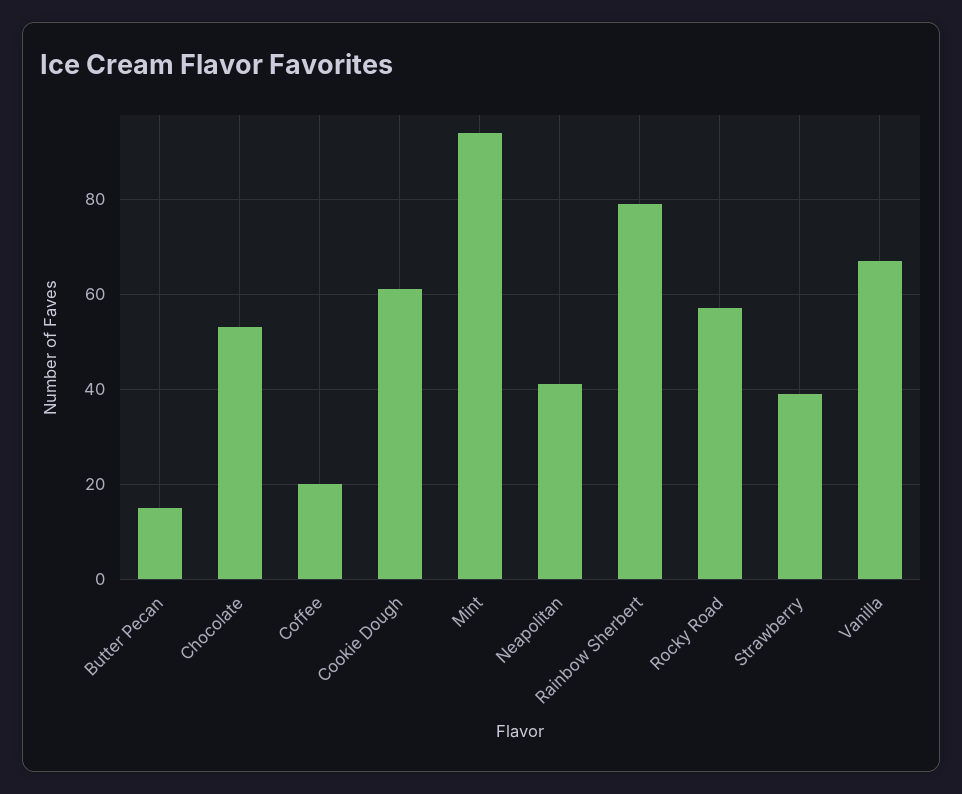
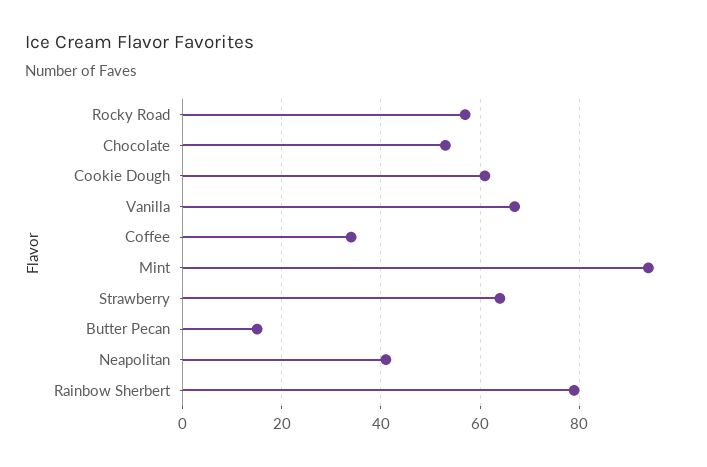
  {
    "Butter Pecan": 15,
    "Chocolate": 55,
-   "Coffee": 20,
+   "Coffee": 35,
    "Cookie Dough": 60,
    "Mint": 95,
    "Neapolitan": 40,
    "Rainbow Sherbert": 80,
    "Rocky Road": 55,
-   "Strawberry": 40,
+   "Strawberry": 65,
    "Vanilla": 65
  }

